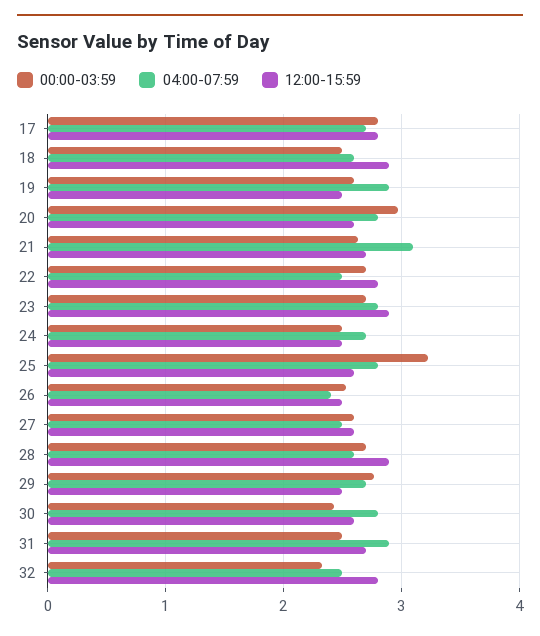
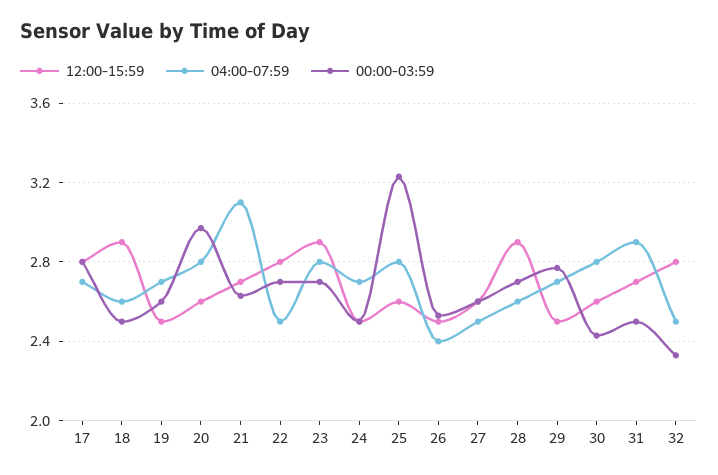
  {
    "00:00-03:59": {
      "17": 2.8,
      "18": 2.5,
      "19": 2.6,
      "20": 2.95,
      "21": 2.65,
      "22": 2.7,
      "23": 2.7,
      "24": 2.5,
      "25": 3.25,
      "26": 2.55,
      "27": 2.6,
      "28": 2.7,
      "29": 2.75,
      "30": 2.45,
      "31": 2.5,
      "32": 2.35
    },
    "04:00-07:59": {
      "17": 2.7,
      "18": 2.6,
-     "19": 2.9,
+     "19": 2.7,
      "20": 2.8,
      "21": 3.1,
      "22": 2.5,
      "23": 2.8,
      "24": 2.7,
      "25": 2.8,
      "26": 2.4,
      "27": 2.5,
      "28": 2.6,
      "29": 2.7,
      "30": 2.8,
      "31": 2.9,
      "32": 2.5
    },
    "12:00-15:59": {
      "17": 2.8,
      "18": 2.9,
      "19": 2.5,
      "20": 2.6,
      "21": 2.7,
      "22": 2.8,
      "23": 2.9,
      "24": 2.5,
      "25": 2.6,
      "26": 2.5,
      "27": 2.6,
      "28": 2.9,
      "29": 2.5,
      "30": 2.6,
      "31": 2.7,
      "32": 2.8
    }
  }

